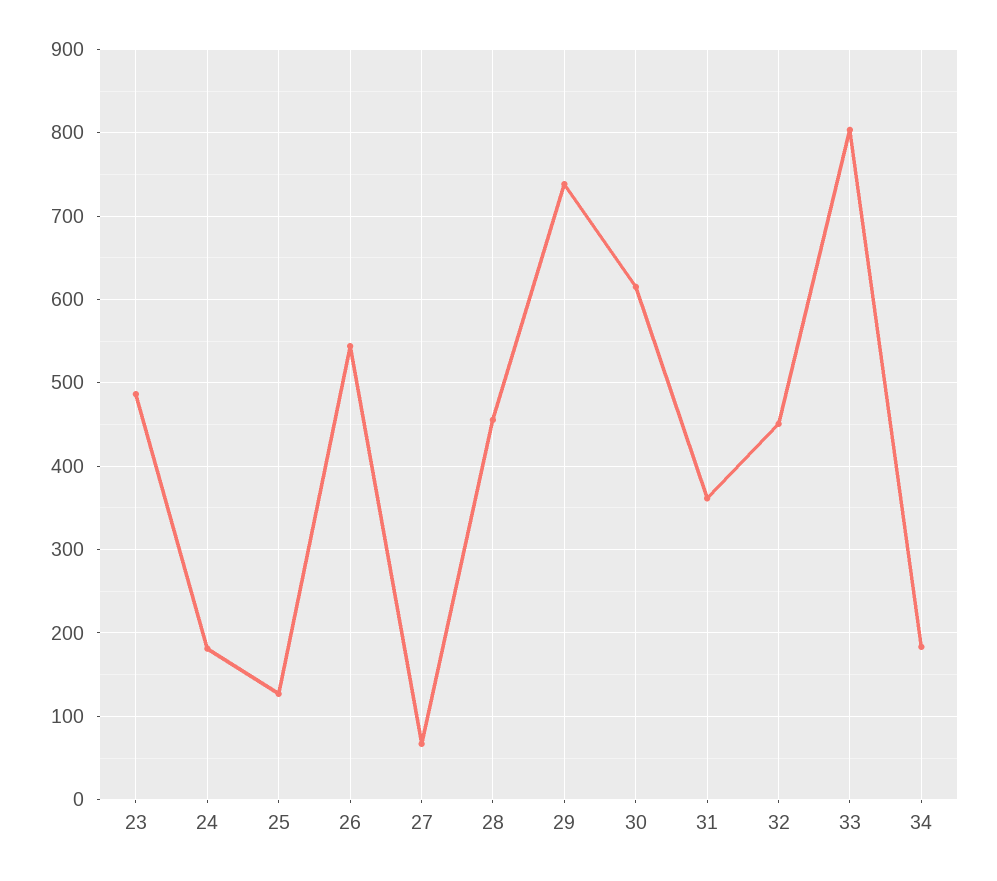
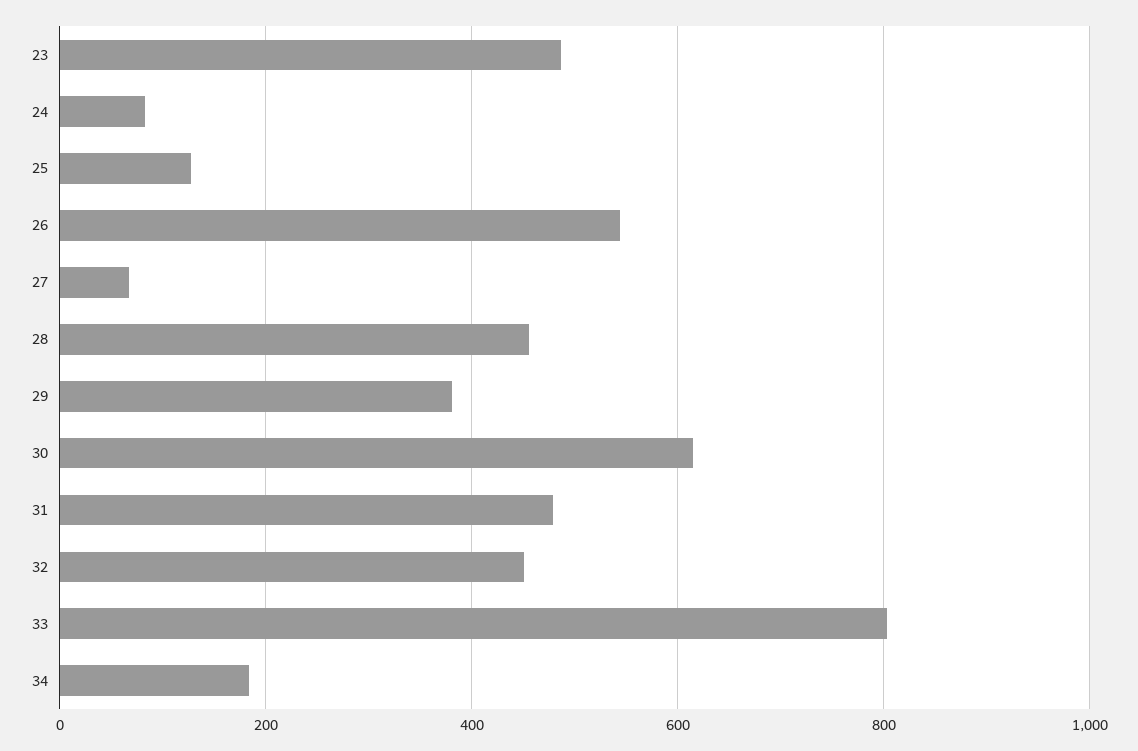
  {
    "23": 490,
-   "24": 180,
+   "24": 80,
    "25": 130,
    "26": 540,
    "27": 70,
    "28": 460,
-   "29": 740,
+   "29": 380,
    "30": 620,
-   "31": 360,
+   "31": 480,
    "32": 450,
    "33": 800,
    "34": 180
  }

